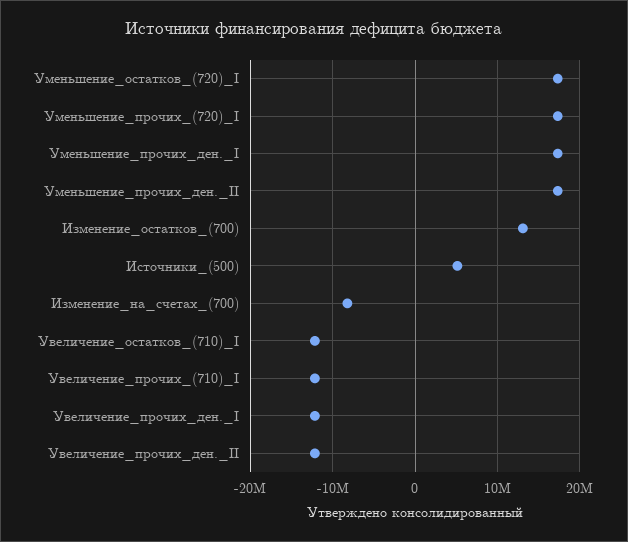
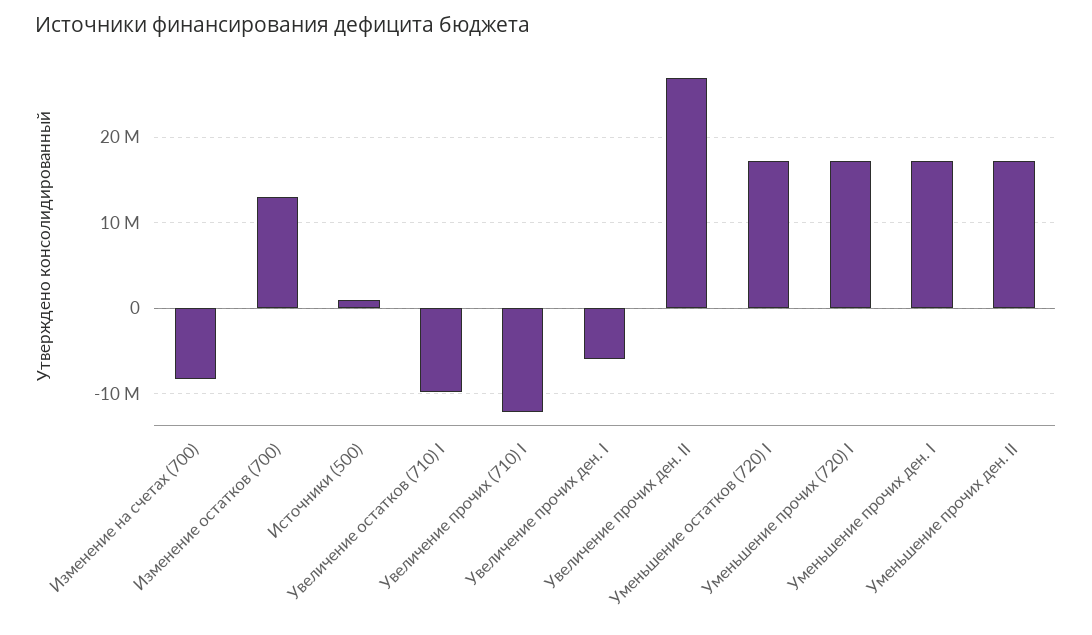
  {
    "Уменьшение_остатков_(720)_I": 17000000,
    "Уменьшение_прочих_(720)_I": 17000000,
    "Уменьшение_прочих_ден._I": 17000000,
    "Уменьшение_прочих_ден._II": 17000000,
    "Изменение_остатков_(700)": 13000000,
-   "Источники_(500)": 5000000,
+   "Источники_(500)": 1000000,
    "Изменение_на_счетах_(700)": -8000000,
-   "Увеличение_остатков_(710)_I": -12000000,
+   "Увеличение_остатков_(710)_I": -10000000,
    "Увеличение_прочих_(710)_I": -12000000,
-   "Увеличение_прочих_ден._I": -12000000,
+   "Увеличение_прочих_ден._I": -6000000,
-   "Увеличение_прочих_ден._II": -12000000
+   "Увеличение_прочих_ден._II": 27000000
  }

